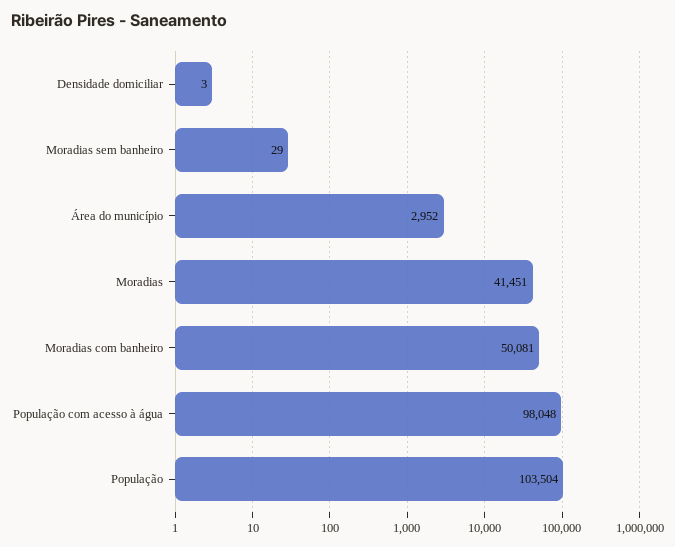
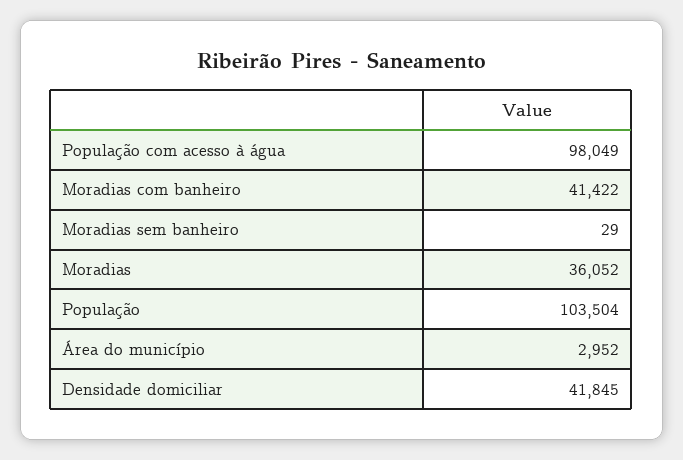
  {
-   "Densidade domiciliar": 3,
+   "Densidade domiciliar": 41845,
    "Moradias sem banheiro": 29,
    "Área do município": 2952,
-   "Moradias": 41451,
+   "Moradias": 36052,
-   "Moradias com banheiro": 50081,
+   "Moradias com banheiro": 41422,
-   "População com acesso à água": 98048,
+   "População com acesso à água": 98049,
    "População": 103504
  }

